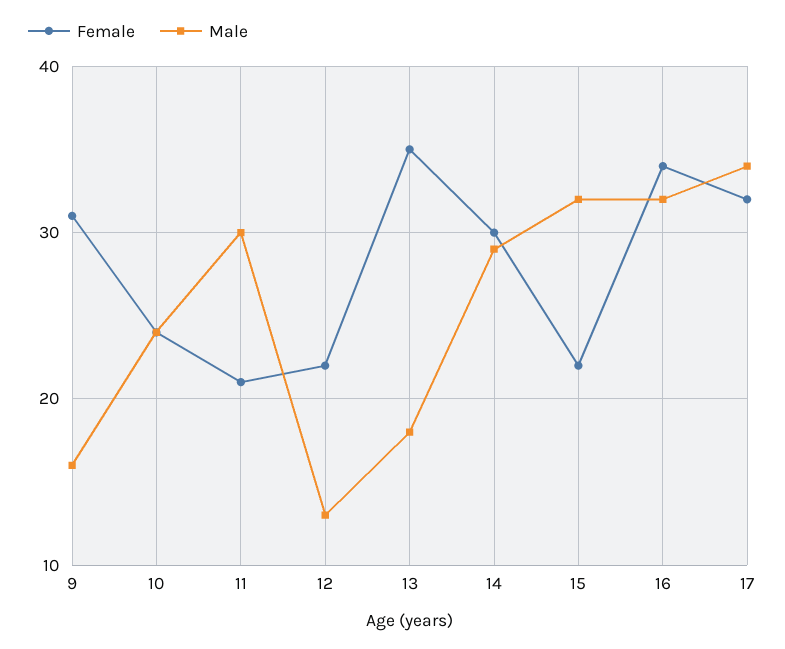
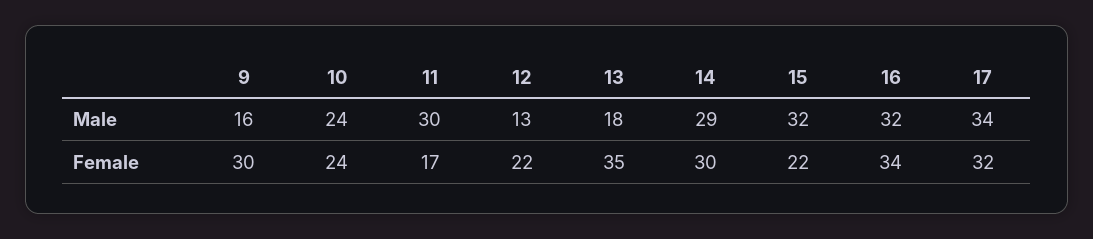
  {
    "Female": {
-     "9": 31,
+     "9": 30,
      "10": 24,
-     "11": 21,
+     "11": 17,
      "12": 22,
      "13": 35,
      "14": 30,
      "15": 22,
      "16": 34,
      "17": 32
    },
    "Male": {
      "9": 16,
      "10": 24,
      "11": 30,
      "12": 13,
      "13": 18,
      "14": 29,
      "15": 32,
      "16": 32,
      "17": 34
    }
  }

